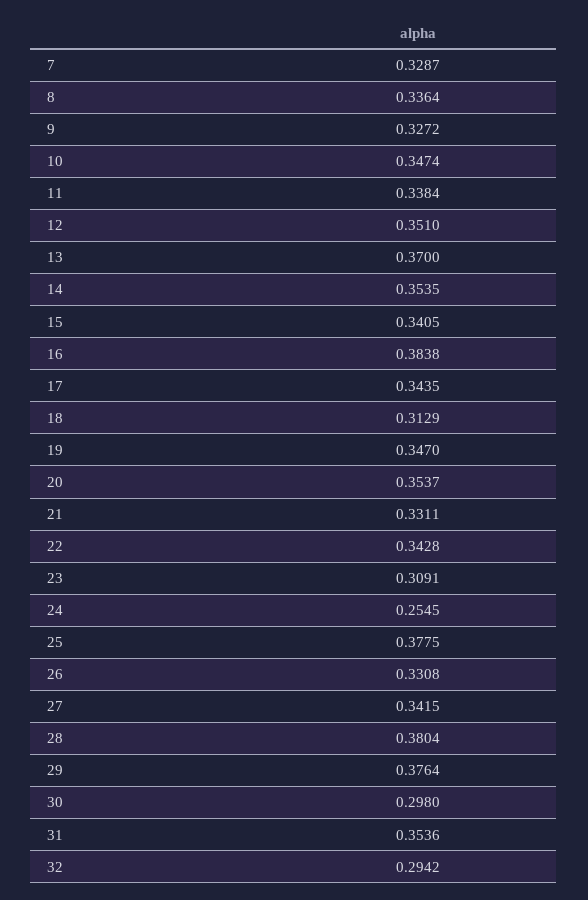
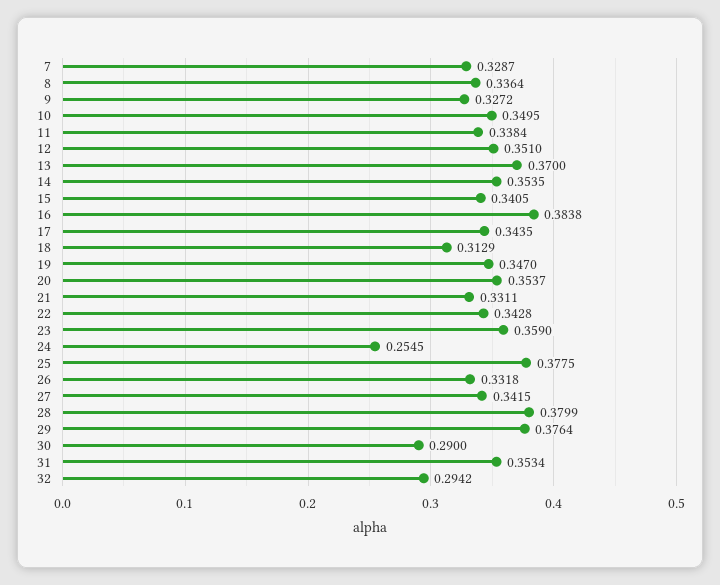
  {
    "7": 0.3287,
    "8": 0.3364,
    "9": 0.3272,
-   "10": 0.3474,
+   "10": 0.3495,
    "11": 0.3384,
    "12": 0.351,
    "13": 0.37,
    "14": 0.3535,
    "15": 0.3405,
    "16": 0.3838,
    "17": 0.3435,
    "18": 0.3129,
    "19": 0.347,
    "20": 0.3537,
    "21": 0.3311,
    "22": 0.3428,
-   "23": 0.3091,
+   "23": 0.359,
    "24": 0.2545,
    "25": 0.3775,
-   "26": 0.3308,
+   "26": 0.3318,
    "27": 0.3415,
-   "28": 0.3804,
+   "28": 0.3799,
    "29": 0.3764,
-   "30": 0.298,
+   "30": 0.29,
-   "31": 0.3536,
+   "31": 0.3534,
    "32": 0.2942
  }

